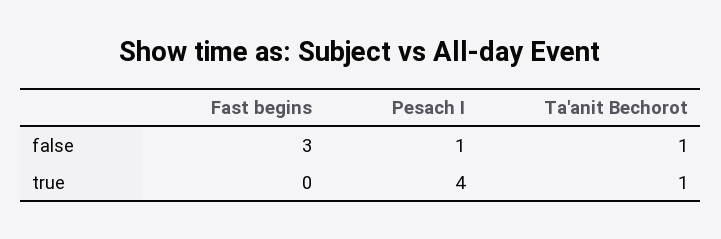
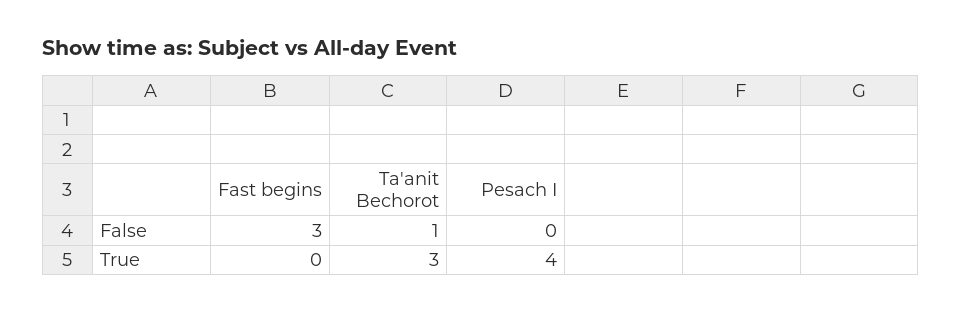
  {
    "Fast begins": {
      "false": 3,
      "true": 0
    },
    "Pesach I": {
-     "false": 1,
+     "false": 0,
      "true": 4
    },
    "Ta'anit Bechorot": {
      "false": 1,
-     "true": 1
+     "true": 3
    }
  }

